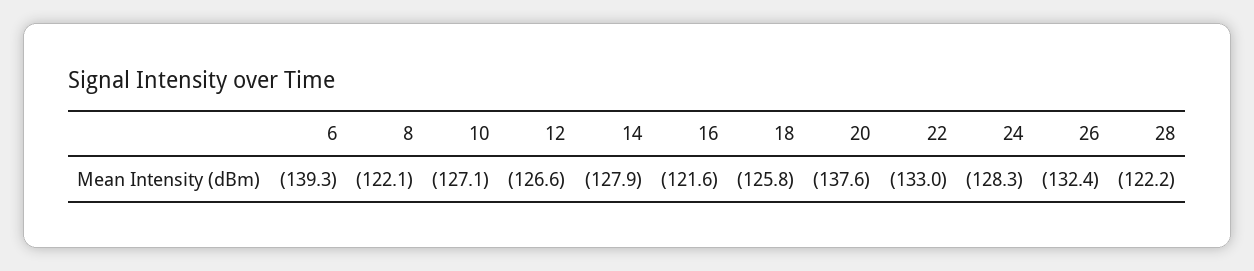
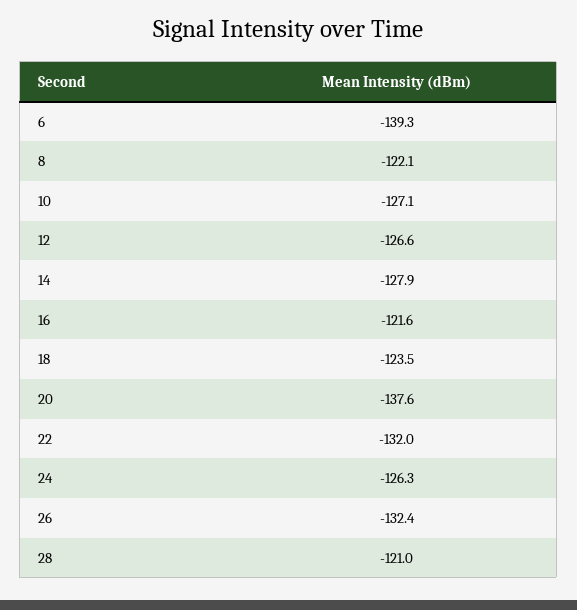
  {
    "6": -139.3,
    "8": -122.1,
    "10": -127.1,
    "12": -126.6,
    "14": -127.9,
    "16": -121.6,
-   "18": -125.8,
+   "18": -123.5,
    "20": -137.6,
-   "22": -133,
+   "22": -132,
-   "24": -128.3,
+   "24": -126.3,
    "26": -132.4,
-   "28": -122.2
+   "28": -121
  }

